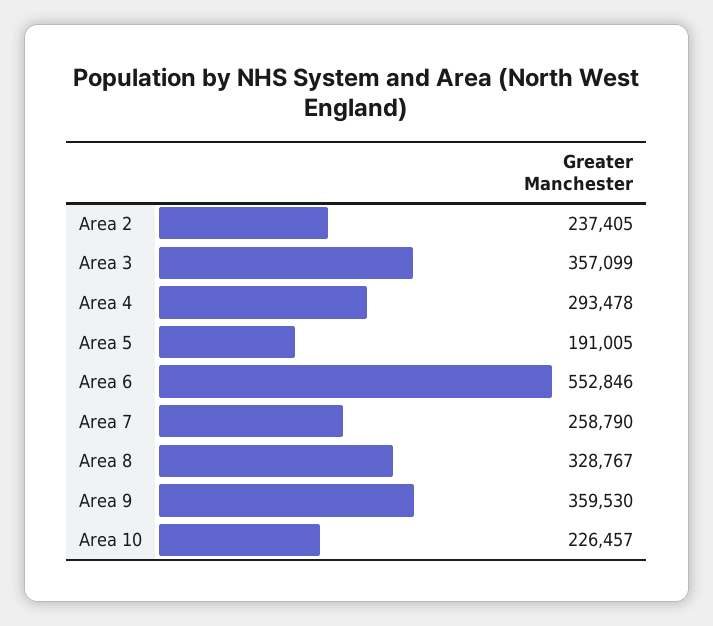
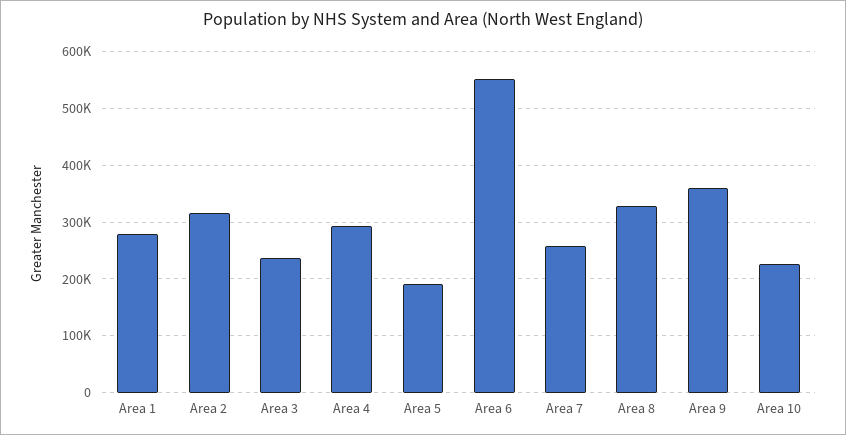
  {
-   "Area 2": 237405,
+   "Area 2": 320000,
-   "Area 3": 357099,
+   "Area 3": 240000,
    "Area 4": 293478,
    "Area 5": 191005,
    "Area 6": 552846,
    "Area 7": 258790,
    "Area 8": 328767,
    "Area 9": 359530,
-   "Area 10": 226457
+   "Area 10": 226457,
+   "Area 1": 280000
  }

